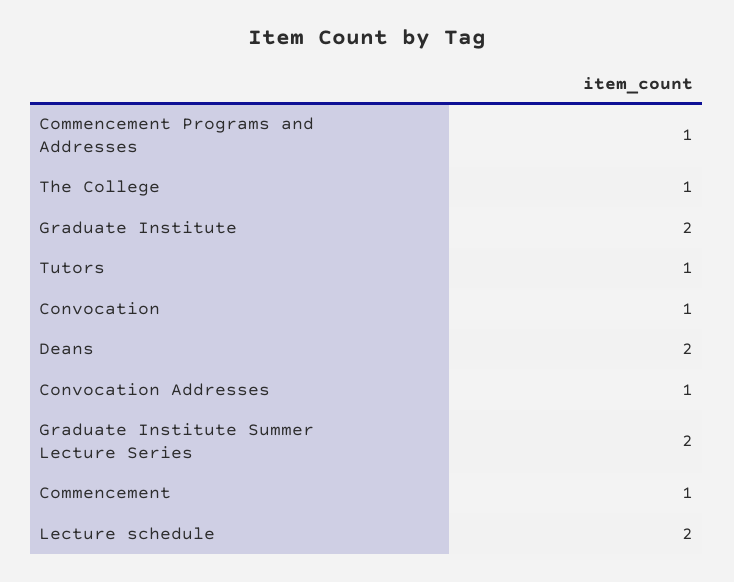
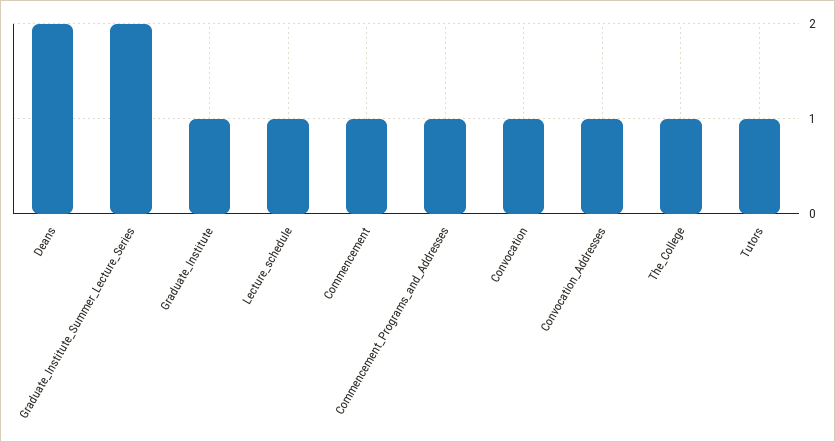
  {
    "Commencement Programs and Addresses": 1,
    "The College": 1,
-   "Graduate Institute": 2,
+   "Graduate Institute": 1,
    "Tutors": 1,
    "Convocation": 1,
    "Deans": 2,
    "Convocation Addresses": 1,
    "Graduate Institute Summer Lecture Series": 2,
    "Commencement": 1,
-   "Lecture schedule": 2
+   "Lecture schedule": 1
  }

